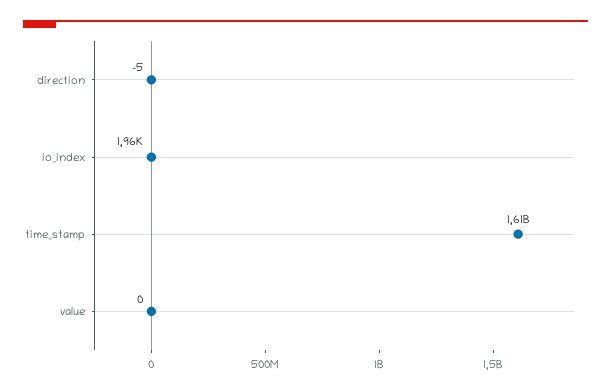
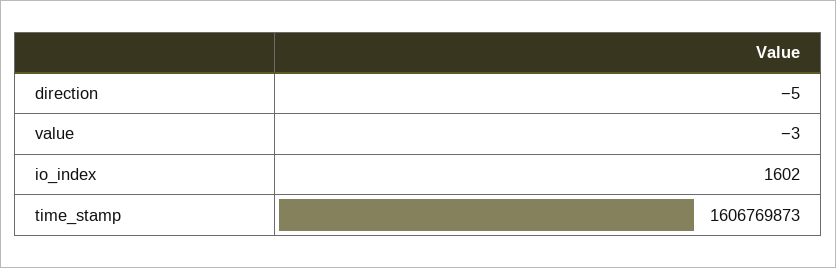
  {
    "direction": -5,
-   "io_index": 1960,
+   "io_index": 1602,
    "time_stamp": 1606769873,
-   "value": 0
+   "value": -3
  }

